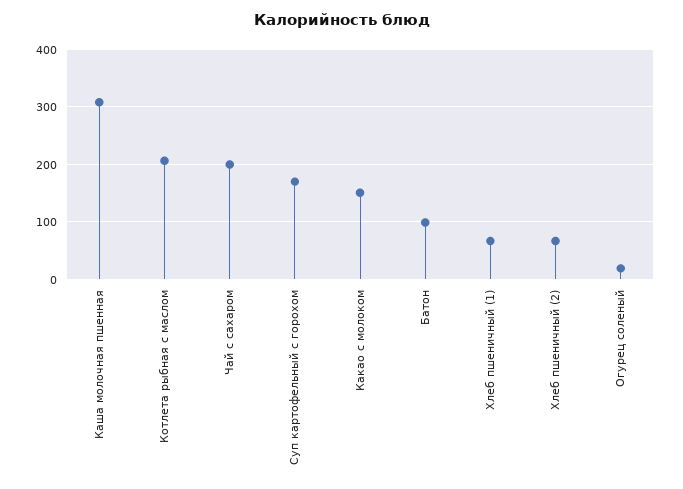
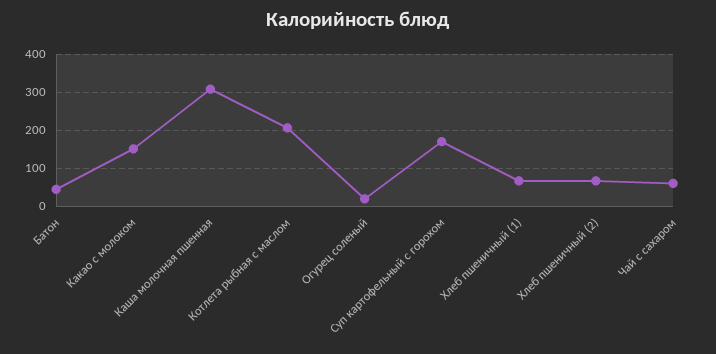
  {
    "Каша молочная пшенная": 300,
    "Котлета рыбная с маслом": 200,
-   "Чай с сахаром": 200,
+   "Чай с сахаром": 60,
    "Суп картофельный с горохом": 180,
    "Какао с молоком": 160,
-   "Батон": 100,
+   "Батон": 40,
    "Хлеб пшеничный (1)": 60,
    "Хлеб пшеничный (2)": 60,
    "Огурец соленый": 20
  }

